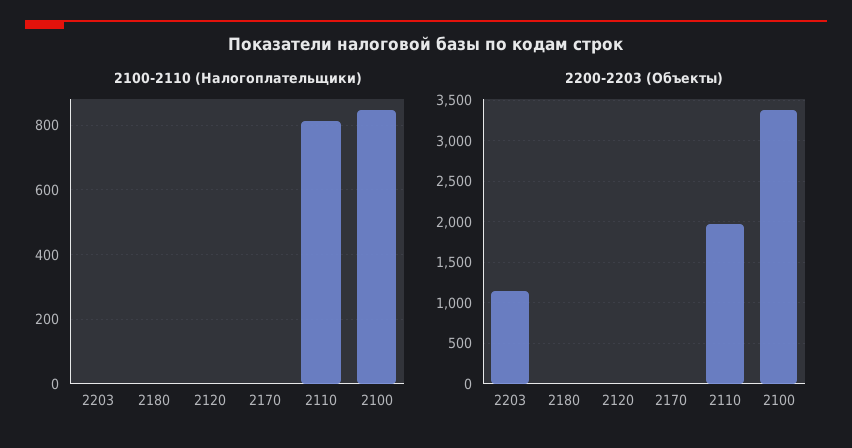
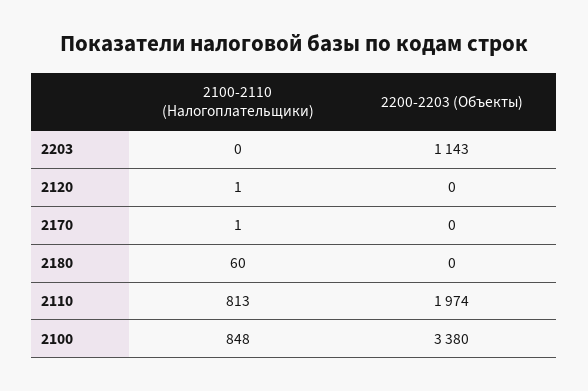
  {
    "2100-2110 (Налогоплательщики)": {
      "2203": 0,
-     "2180": 0,
+     "2180": 60,
      "2120": 1,
      "2170": 1,
      "2110": 813,
      "2100": 848
    },
    "2200-2203 (Объекты)": {
      "2203": 1143,
      "2180": 0,
      "2120": 0,
      "2170": 0,
      "2110": 1974,
      "2100": 3380
    }
  }

